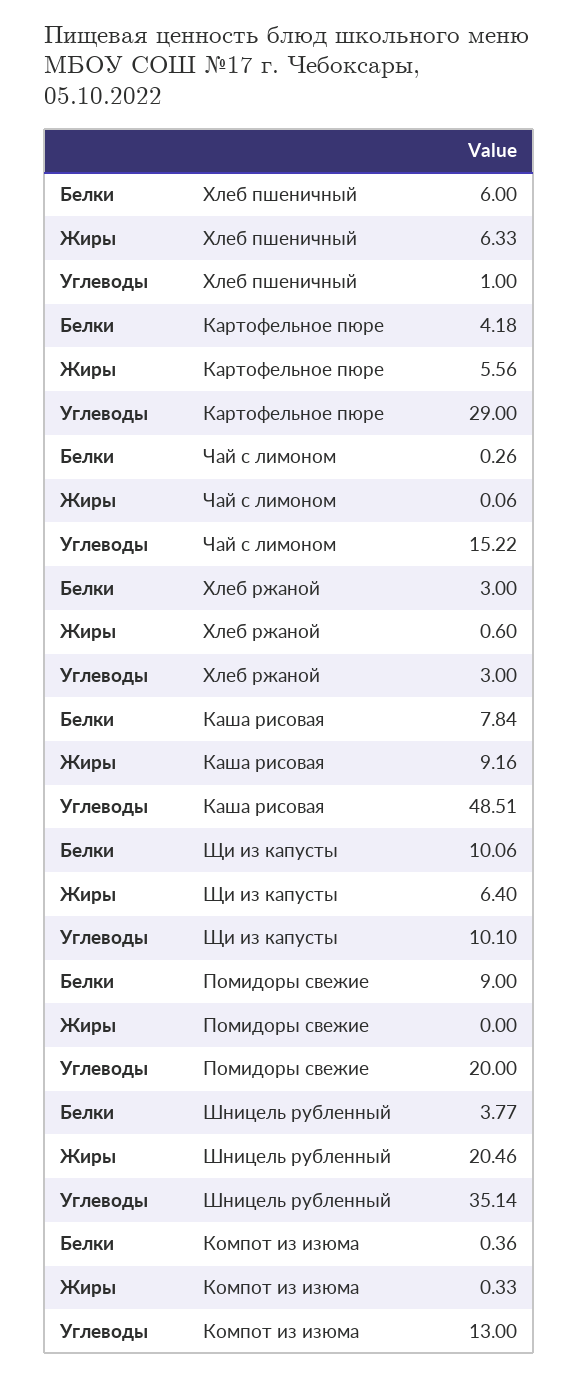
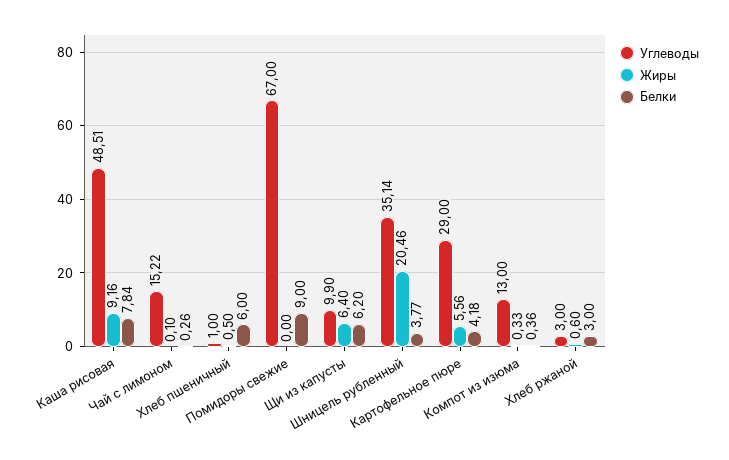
  {
    "Белки": {
      "Хлеб пшеничный": 6,
      "Картофельное пюре": 4.18,
      "Чай с лимоном": 0.26,
      "Хлеб ржаной": 3,
      "Каша рисовая": 7.84,
-     "Щи из капусты": 10.06,
+     "Щи из капусты": 6.2,
      "Помидоры свежие": 9,
      "Шницель рубленный": 3.77,
      "Компот из изюма": 0.36
    },
    "Жиры": {
-     "Хлеб пшеничный": 6.33,
+     "Хлеб пшеничный": 0.5,
      "Картофельное пюре": 5.56,
-     "Чай с лимоном": 0.06,
+     "Чай с лимоном": 0.1,
      "Хлеб ржаной": 0.6,
      "Каша рисовая": 9.16,
      "Щи из капусты": 6.4,
      "Помидоры свежие": 0,
      "Шницель рубленный": 20.46,
      "Компот из изюма": 0.33
    },
    "Углеводы": {
      "Хлеб пшеничный": 1,
      "Картофельное пюре": 29,
      "Чай с лимоном": 15.22,
      "Хлеб ржаной": 3,
      "Каша рисовая": 48.51,
-     "Щи из капусты": 10.1,
+     "Щи из капусты": 9.9,
-     "Помидоры свежие": 20,
+     "Помидоры свежие": 67,
      "Шницель рубленный": 35.14,
      "Компот из изюма": 13
    }
  }

